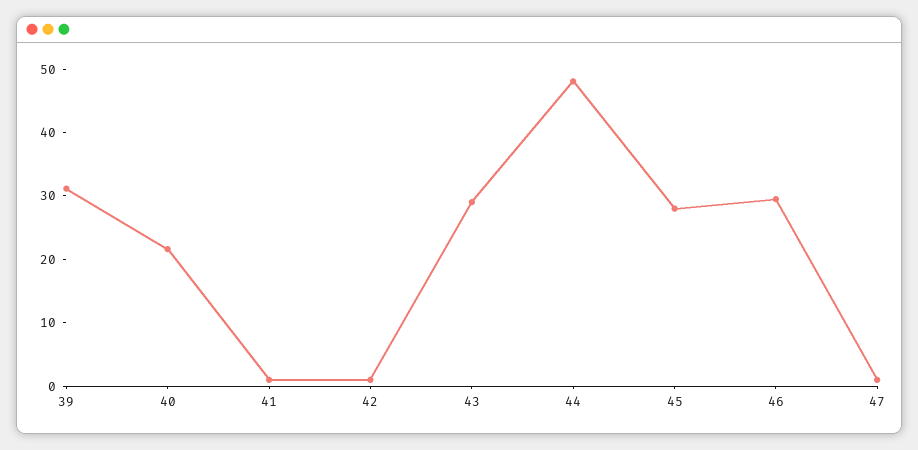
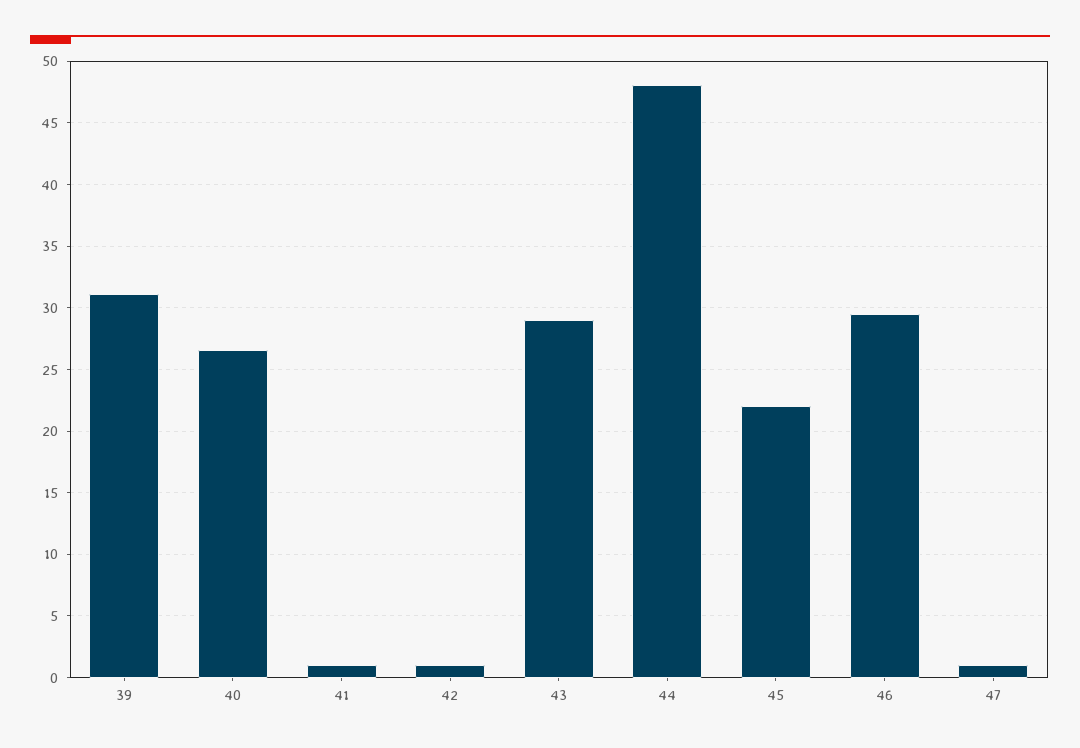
  {
    "39": 31,
-   "40": 22,
+   "40": 26.5,
    "41": 1,
    "42": 1,
    "43": 29,
    "44": 48,
-   "45": 28,
+   "45": 22,
    "46": 29.5,
    "47": 1
  }

